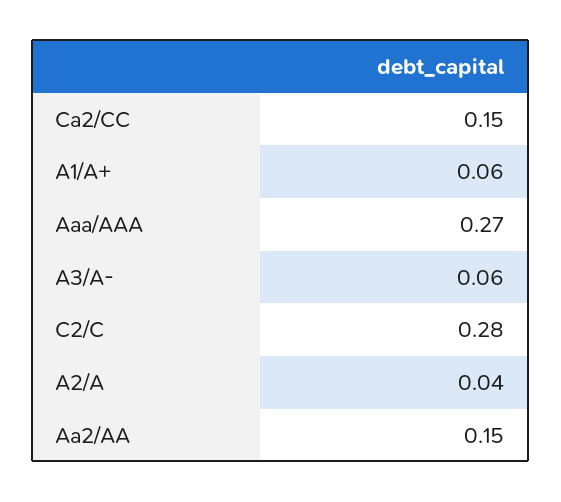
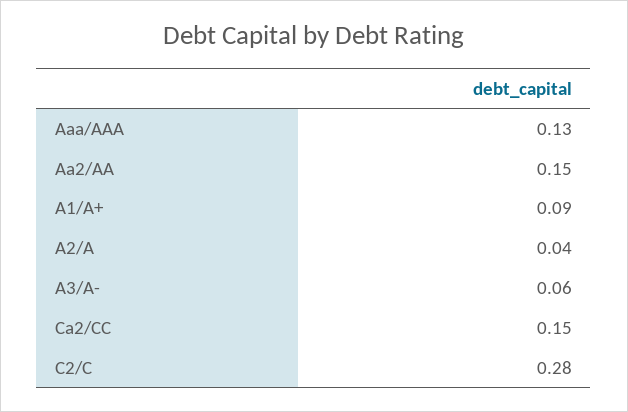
  {
    "Ca2/CC": 0.15,
-   "A1/A+": 0.06,
+   "A1/A+": 0.09,
-   "Aaa/AAA": 0.27,
+   "Aaa/AAA": 0.13,
    "A3/A-": 0.06,
    "C2/C": 0.28,
    "A2/A": 0.04,
    "Aa2/AA": 0.15
  }

